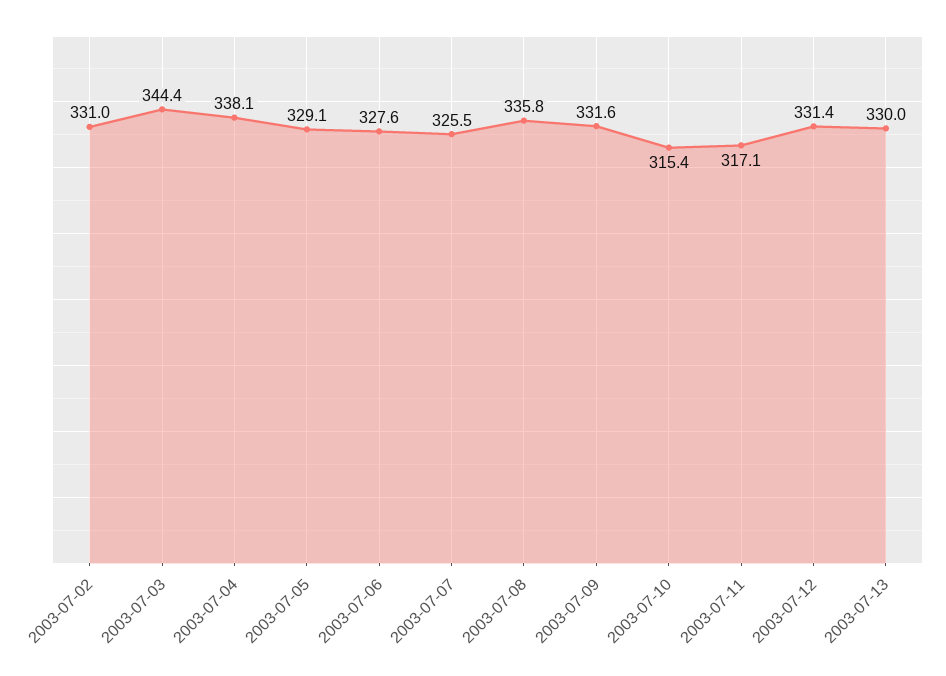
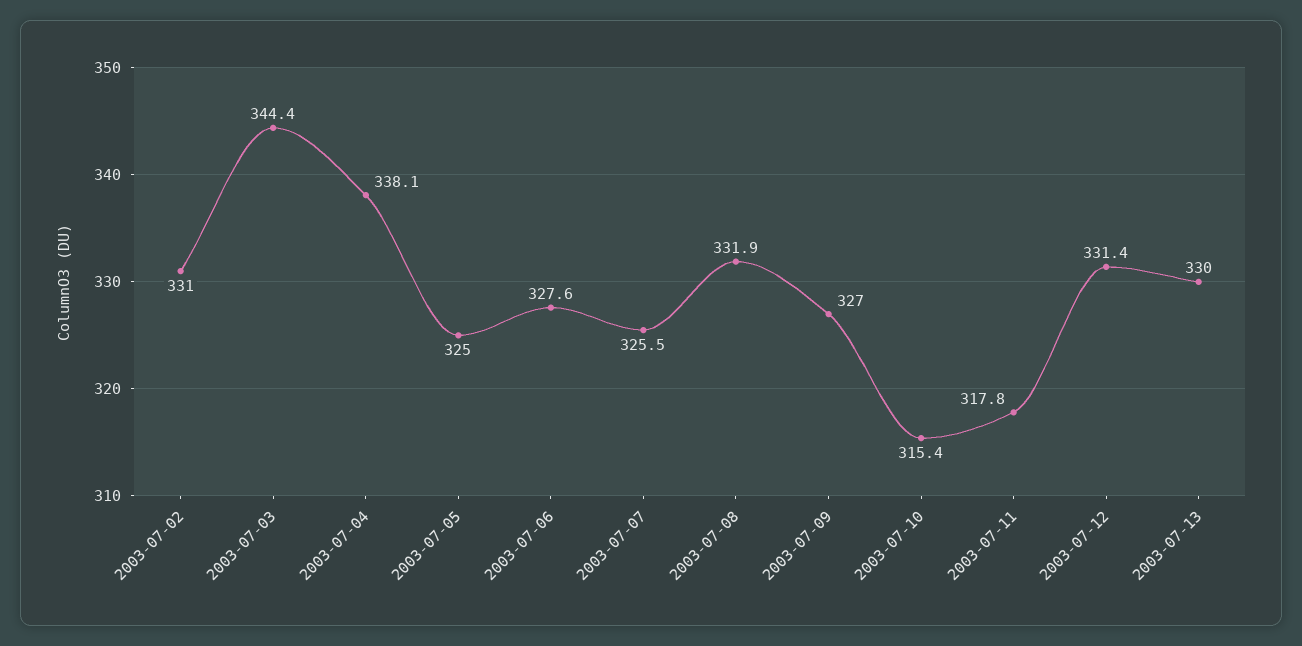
  {
    "2003-07-02": 331,
    "2003-07-03": 344.4,
    "2003-07-04": 338.1,
-   "2003-07-05": 329.1,
+   "2003-07-05": 325,
    "2003-07-06": 327.6,
    "2003-07-07": 325.5,
-   "2003-07-08": 335.8,
+   "2003-07-08": 331.9,
-   "2003-07-09": 331.6,
+   "2003-07-09": 327,
    "2003-07-10": 315.4,
-   "2003-07-11": 317.1,
+   "2003-07-11": 317.8,
    "2003-07-12": 331.4,
    "2003-07-13": 330
  }

